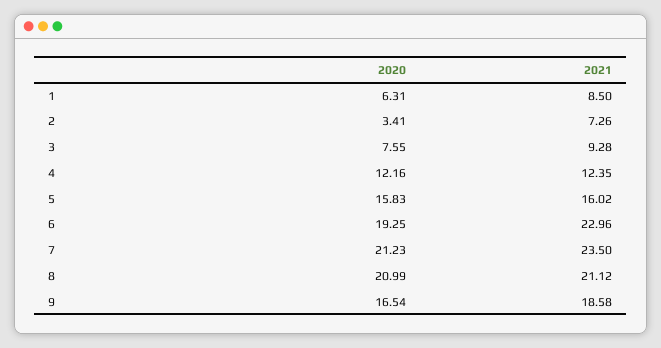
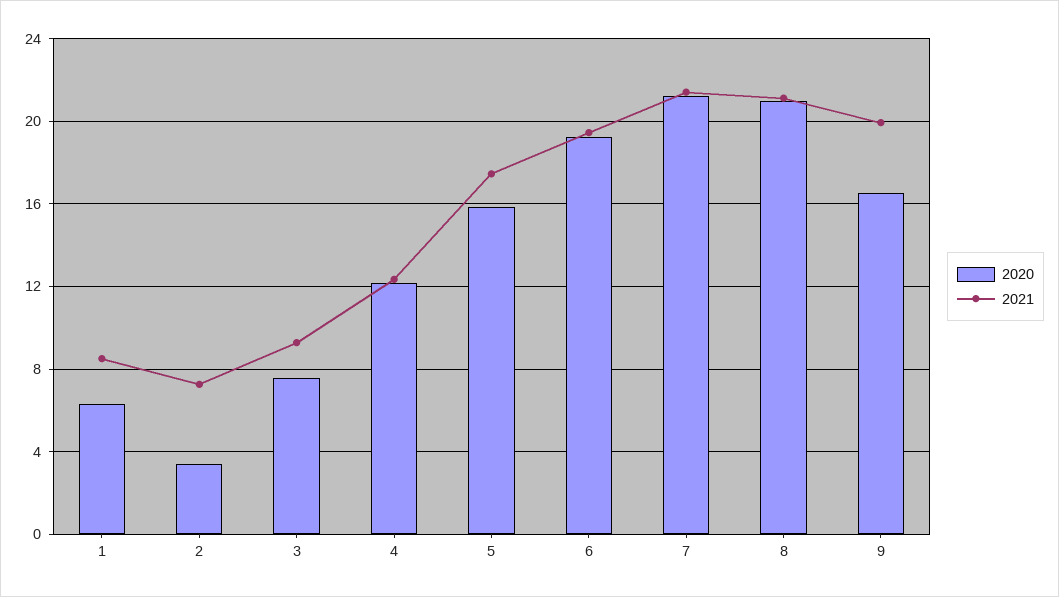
  {
    "2020": {
      "1": 6.31,
      "2": 3.41,
      "3": 7.55,
      "4": 12.16,
      "5": 15.83,
      "6": 19.25,
      "7": 21.23,
      "8": 20.99,
      "9": 16.54
    },
    "2021": {
      "1": 8.5,
      "2": 7.26,
      "3": 9.28,
      "4": 12.35,
-     "5": 16.02,
+     "5": 17.5,
-     "6": 22.96,
+     "6": 19.5,
-     "7": 23.5,
+     "7": 21.5,
      "8": 21.12,
-     "9": 18.58
+     "9": 20
    }
  }

